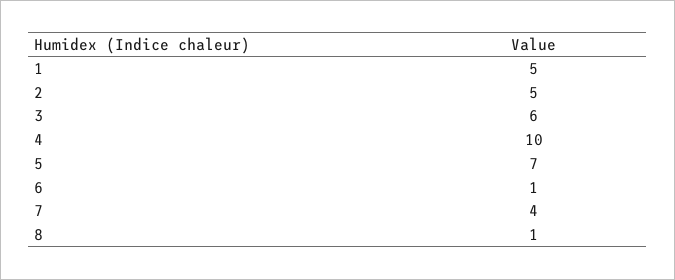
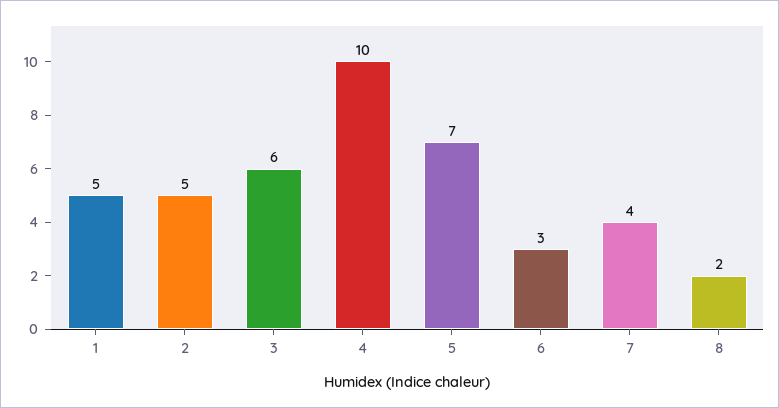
  {
    "1": 5,
    "2": 5,
    "3": 6,
    "4": 10,
    "5": 7,
-   "6": 1,
+   "6": 3,
    "7": 4,
-   "8": 1
+   "8": 2
  }

